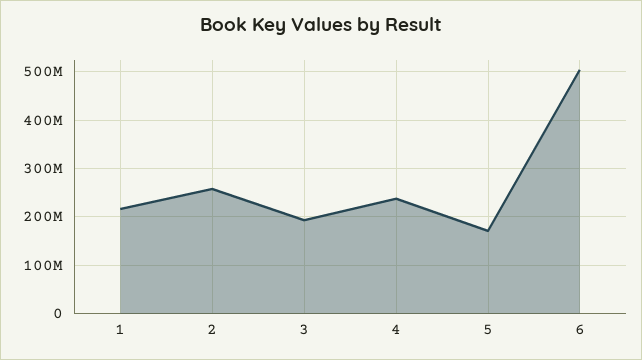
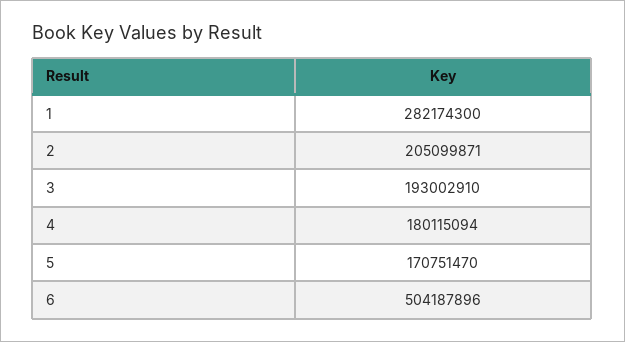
  {
-   "1": 220000000,
+   "1": 282174300,
-   "2": 260000000,
+   "2": 205099871,
    "3": 193002910,
-   "4": 240000000,
+   "4": 180115094,
    "5": 170751470,
    "6": 504187896
  }

